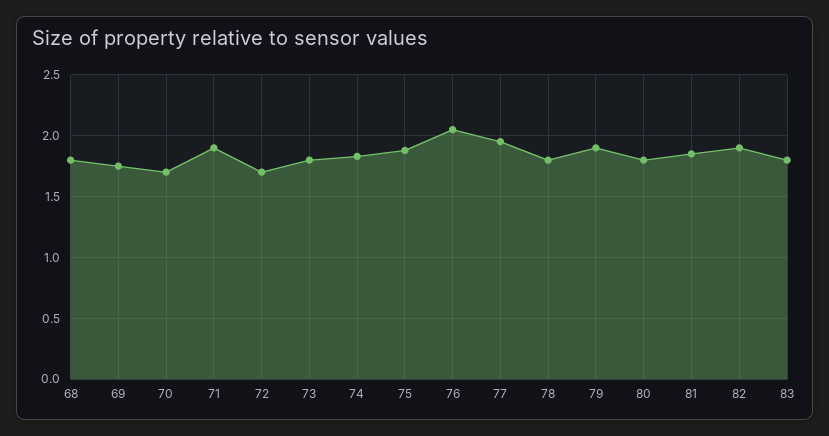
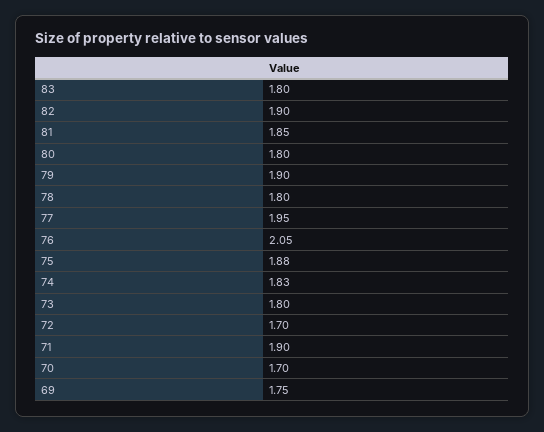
  {
-   "68": 1.8,
    "69": 1.75,
    "70": 1.7,
    "71": 1.9,
    "72": 1.7,
    "73": 1.8,
    "74": 1.83,
    "75": 1.88,
    "76": 2.05,
    "77": 1.95,
    "78": 1.8,
    "79": 1.9,
    "80": 1.8,
    "81": 1.85,
    "82": 1.9,
    "83": 1.8
  }

